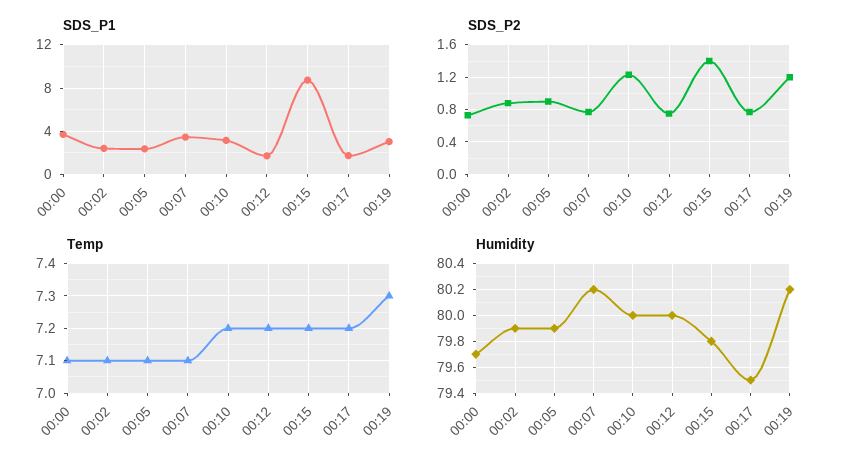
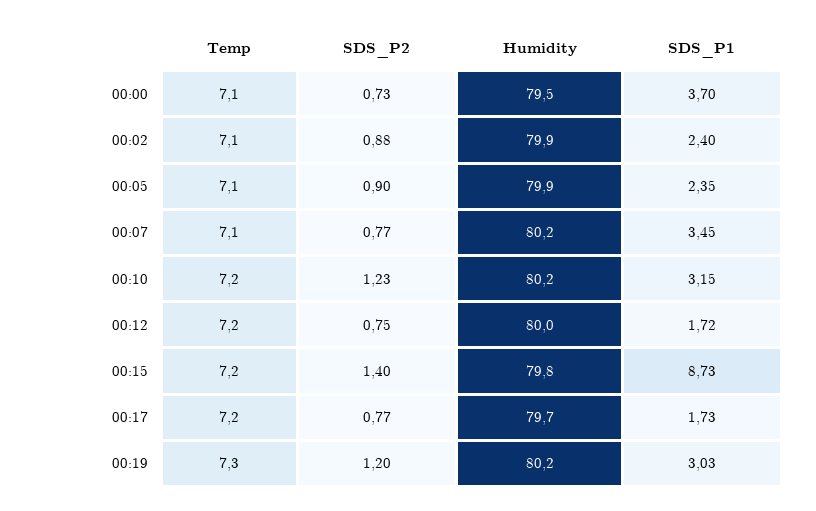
  {
    "SDS_P1": {
      "00:00": 3.7,
      "00:02": 2.4,
      "00:05": 2.35,
      "00:07": 3.45,
      "00:10": 3.15,
      "00:12": 1.72,
      "00:15": 8.73,
      "00:17": 1.73,
      "00:19": 3.03
    },
    "SDS_P2": {
      "00:00": 0.73,
      "00:02": 0.88,
      "00:05": 0.9,
      "00:07": 0.77,
      "00:10": 1.23,
      "00:12": 0.75,
      "00:15": 1.4,
      "00:17": 0.77,
      "00:19": 1.2
    },
    "Temp": {
      "00:00": 7.1,
      "00:02": 7.1,
      "00:05": 7.1,
      "00:07": 7.1,
      "00:10": 7.2,
      "00:12": 7.2,
      "00:15": 7.2,
      "00:17": 7.2,
      "00:19": 7.3
    },
    "Humidity": {
-     "00:00": 79.7,
+     "00:00": 79.5,
      "00:02": 79.9,
      "00:05": 79.9,
      "00:07": 80.2,
-     "00:10": 80,
+     "00:10": 80.2,
      "00:12": 80,
      "00:15": 79.8,
-     "00:17": 79.5,
+     "00:17": 79.7,
      "00:19": 80.2
    }
  }

